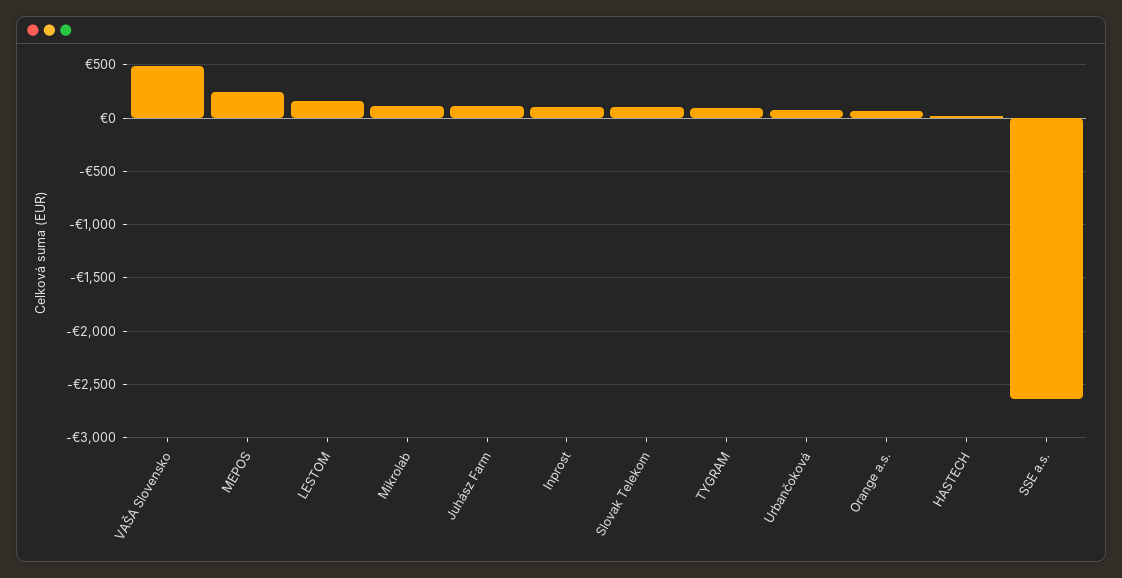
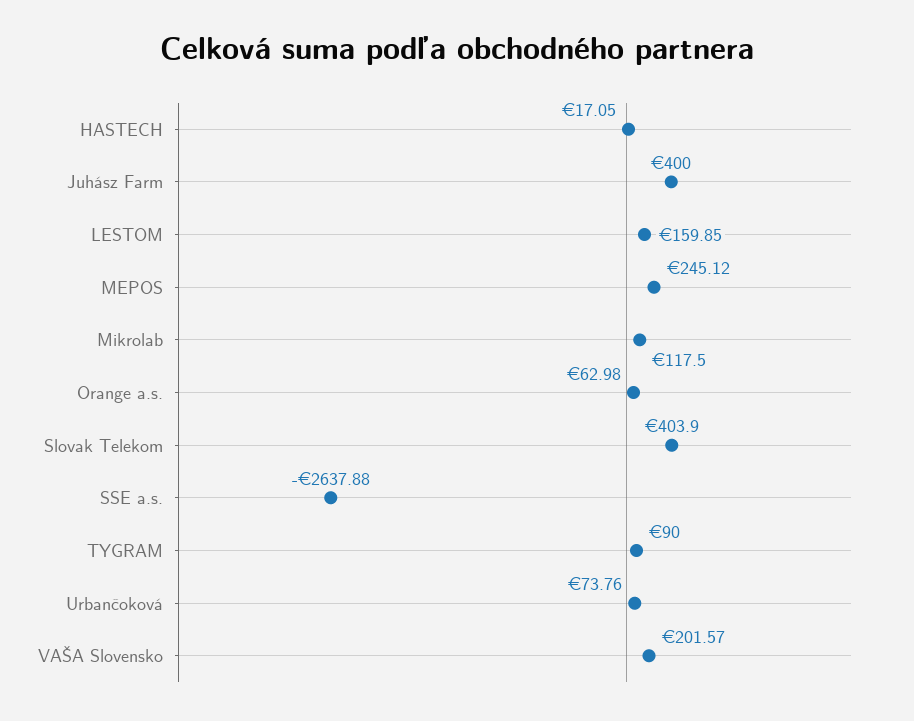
  {
-   "VAŠA Slovensko": 500,
+   "VAŠA Slovensko": 201.57,
    "MEPOS": 245.12,
    "LESTOM": 159.85,
    "Mikrolab": 117.5,
-   "Juhász Farm": 100,
+   "Juhász Farm": 400,
-   "Inprost": 100,
-   "Slovak Telekom": 100,
+   "Slovak Telekom": 403.9,
    "TYGRAM": 90,
    "Urbančoková": 73.76,
    "Orange a.s.": 62.98,
    "HASTECH": 17.05,
    "SSE a.s.": -2637.88
  }

